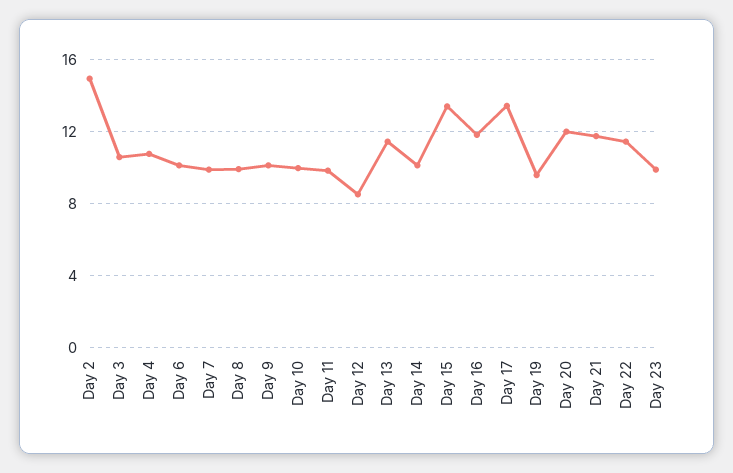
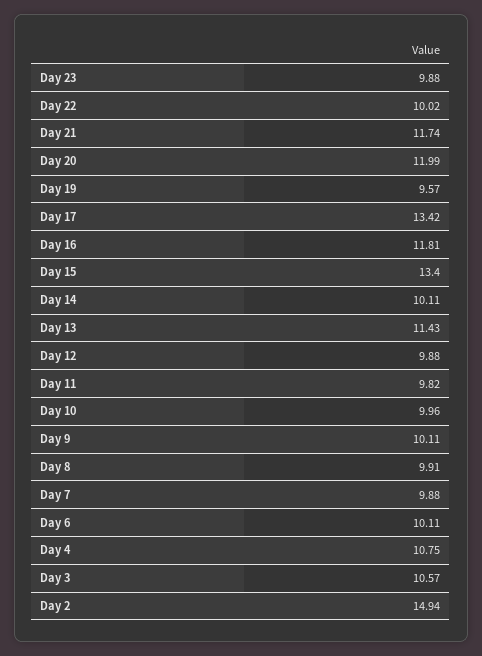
  {
    "Day 2": 14.94,
    "Day 3": 10.57,
    "Day 4": 10.75,
    "Day 6": 10.11,
    "Day 7": 9.88,
    "Day 8": 9.91,
    "Day 9": 10.11,
    "Day 10": 9.96,
    "Day 11": 9.82,
-   "Day 12": 8.5,
+   "Day 12": 9.88,
    "Day 13": 11.43,
    "Day 14": 10.11,
    "Day 15": 13.4,
    "Day 16": 11.81,
    "Day 17": 13.42,
    "Day 19": 9.57,
    "Day 20": 11.99,
    "Day 21": 11.74,
-   "Day 22": 11.5,
+   "Day 22": 10.02,
    "Day 23": 9.88
  }

